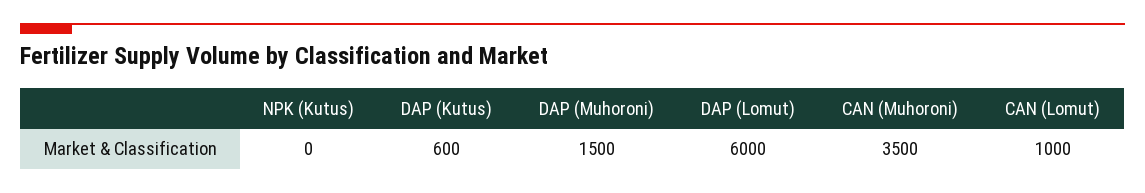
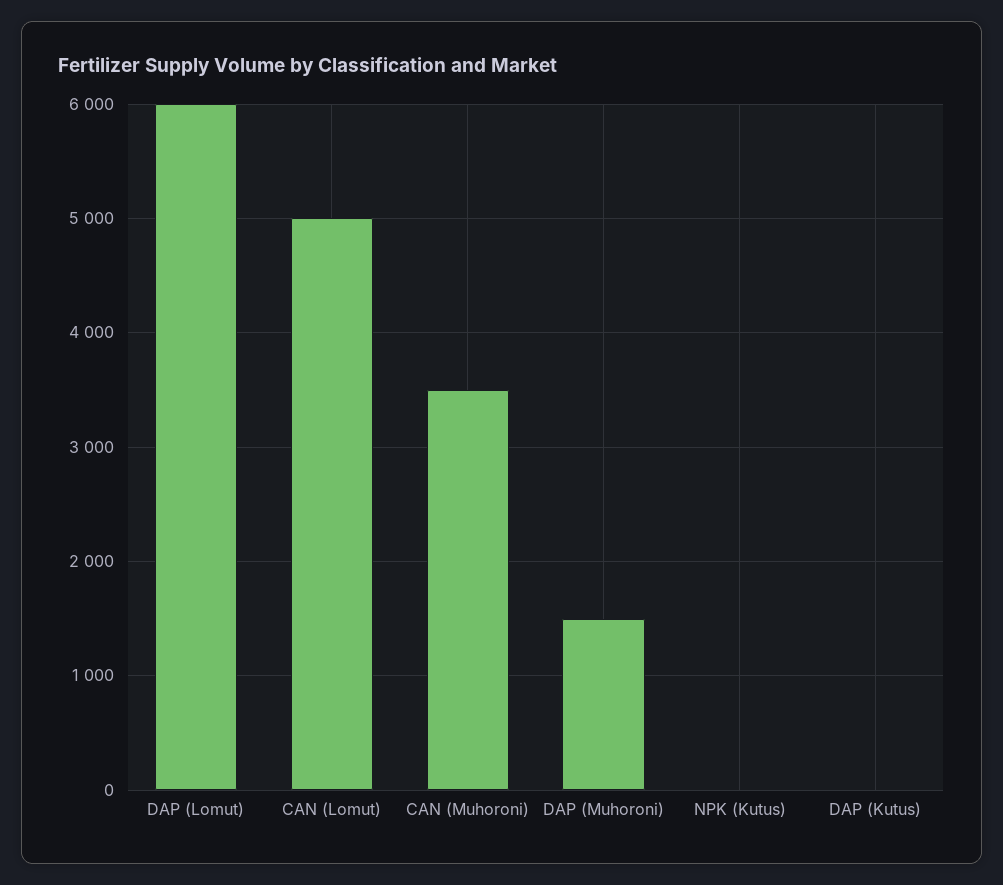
  {
    "NPK (Kutus)": 0,
-   "DAP (Kutus)": 600,
+   "DAP (Kutus)": 0,
    "DAP (Muhoroni)": 1500,
    "DAP (Lomut)": 6000,
    "CAN (Muhoroni)": 3500,
-   "CAN (Lomut)": 1000
+   "CAN (Lomut)": 5000
  }

